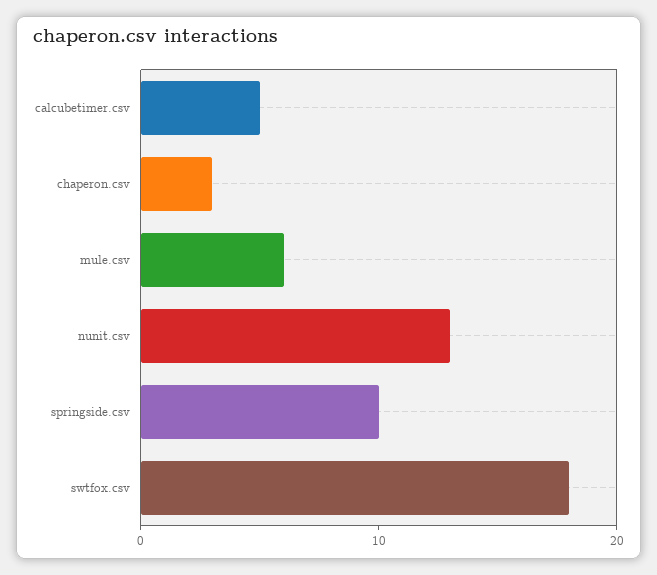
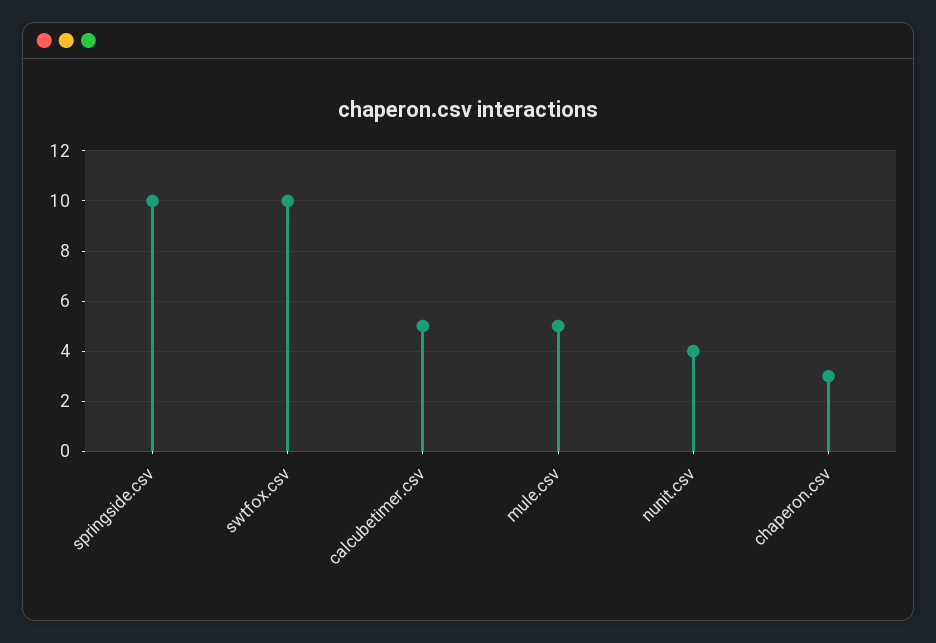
  {
    "calcubetimer.csv": 5,
    "chaperon.csv": 3,
-   "mule.csv": 6,
+   "mule.csv": 5,
-   "nunit.csv": 13,
+   "nunit.csv": 4,
    "springside.csv": 10,
-   "swtfox.csv": 18
+   "swtfox.csv": 10
  }

